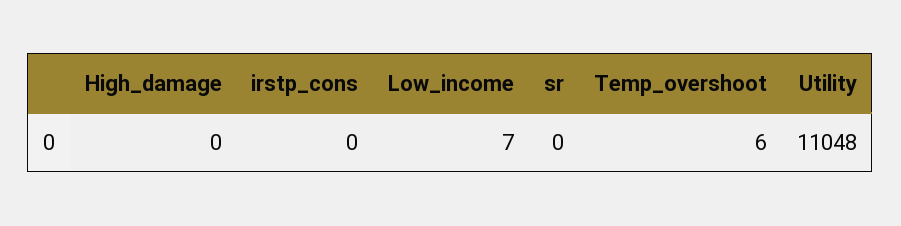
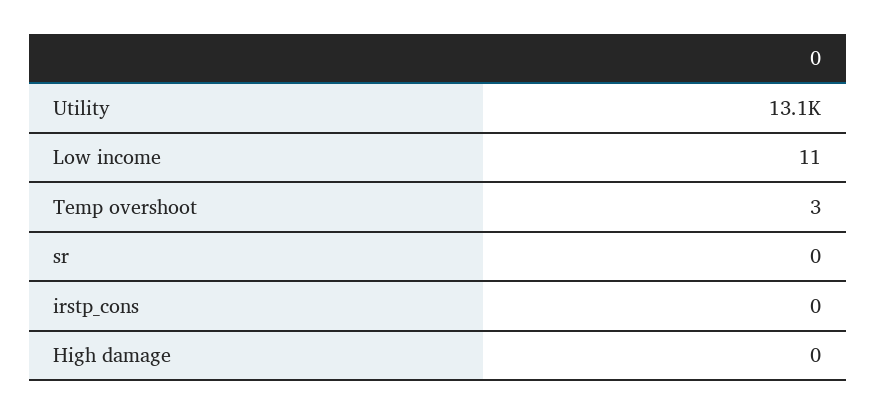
  {
    "High_damage": 0,
    "irstp_cons": 0,
-   "Low_income": 7,
+   "Low_income": 11,
    "sr": 0,
-   "Temp_overshoot": 6,
+   "Temp_overshoot": 3,
-   "Utility": 11048
+   "Utility": 13100
  }

